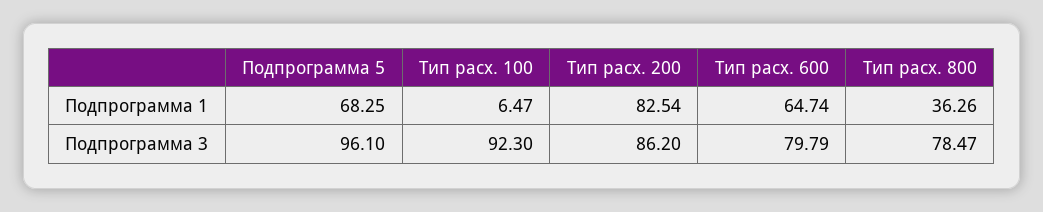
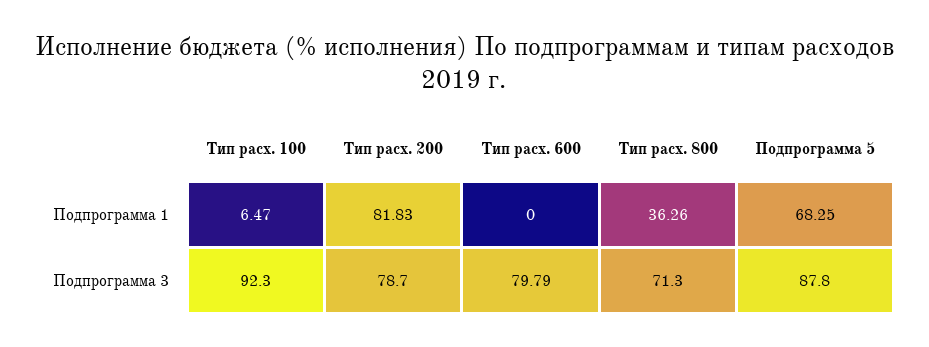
  {
    "Подпрограмма 5": {
      "Подпрограмма 1": 68.25,
-     "Подпрограмма 3": 96.1
+     "Подпрограмма 3": 87.8
    },
    "Тип расх. 100": {
      "Подпрограмма 1": 6.47,
      "Подпрограмма 3": 92.3
    },
    "Тип расх. 200": {
-     "Подпрограмма 1": 82.54,
+     "Подпрограмма 1": 81.83,
-     "Подпрограмма 3": 86.2
+     "Подпрограмма 3": 78.7
    },
    "Тип расх. 600": {
-     "Подпрограмма 1": 64.74,
+     "Подпрограмма 1": 0,
      "Подпрограмма 3": 79.79
    },
    "Тип расх. 800": {
      "Подпрограмма 1": 36.26,
-     "Подпрограмма 3": 78.47
+     "Подпрограмма 3": 71.3
    }
  }

